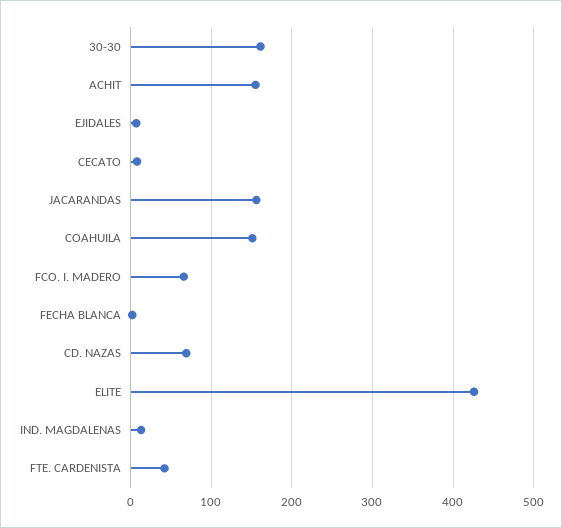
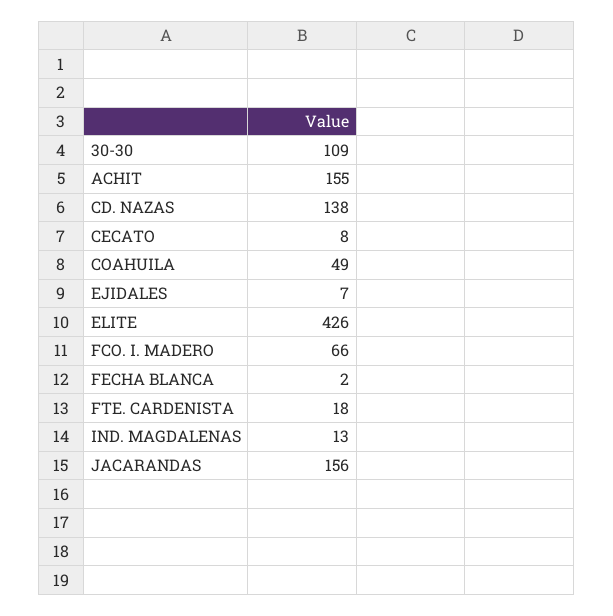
  {
-   "30-30": 160,
+   "30-30": 109,
    "ACHIT": 155,
    "EJIDALES": 7,
    "CECATO": 8,
    "JACARANDAS": 156,
-   "COAHUILA": 150,
+   "COAHUILA": 49,
    "FCO. I. MADERO": 66,
    "FECHA BLANCA": 2,
-   "CD. NAZAS": 70,
+   "CD. NAZAS": 138,
    "ELITE": 426,
    "IND. MAGDALENAS": 13,
-   "FTE. CARDENISTA": 40
+   "FTE. CARDENISTA": 18
  }

